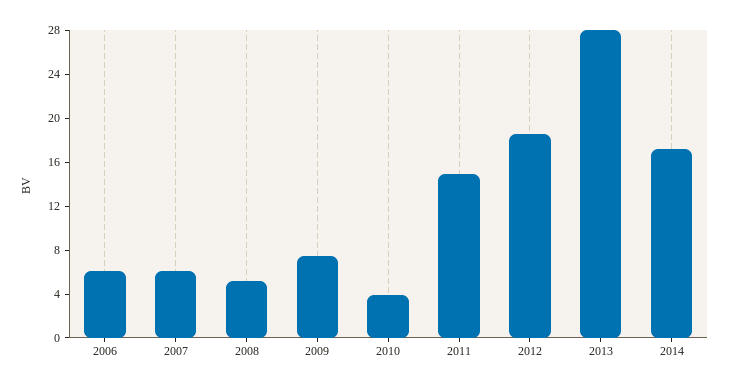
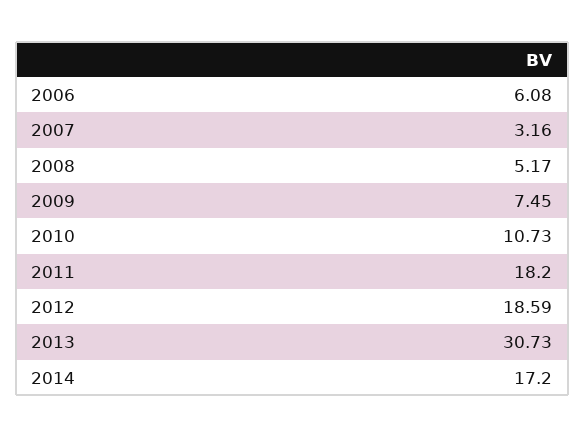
  {
    "2006": 6.08,
-   "2007": 6,
+   "2007": 3.16,
    "2008": 5.17,
    "2009": 7.45,
-   "2010": 4,
+   "2010": 10.73,
-   "2011": 15,
+   "2011": 18.2,
    "2012": 18.59,
-   "2013": 28,
+   "2013": 30.73,
    "2014": 17.2
  }

